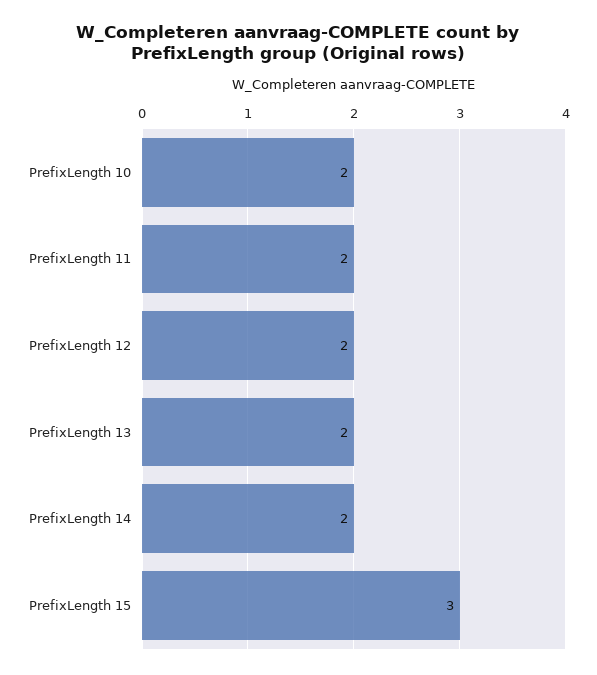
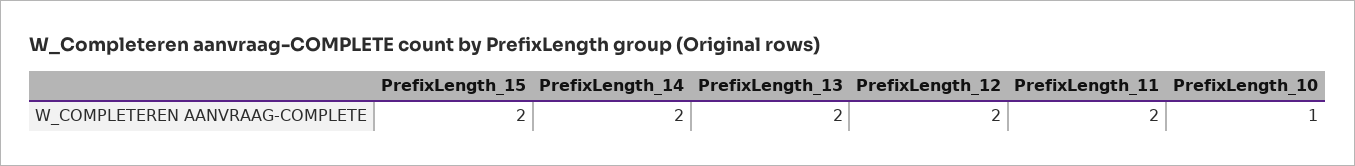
  {
-   "PrefixLength 10": 2,
+   "PrefixLength 10": 1,
    "PrefixLength 11": 2,
    "PrefixLength 12": 2,
    "PrefixLength 13": 2,
    "PrefixLength 14": 2,
-   "PrefixLength 15": 3
+   "PrefixLength 15": 2
  }

